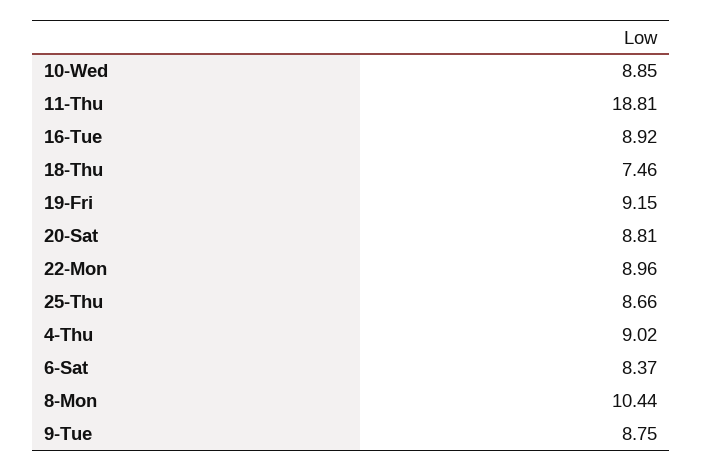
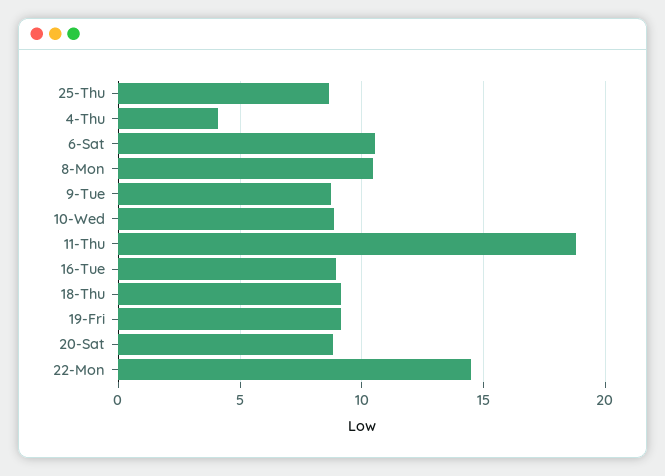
  {
    "10-Wed": 8.85,
    "11-Thu": 18.81,
    "16-Tue": 8.92,
-   "18-Thu": 7.46,
+   "18-Thu": 9,
    "19-Fri": 9.15,
    "20-Sat": 8.81,
-   "22-Mon": 8.96,
+   "22-Mon": 14.5,
    "25-Thu": 8.66,
-   "4-Thu": 9.02,
+   "4-Thu": 4,
-   "6-Sat": 8.37,
+   "6-Sat": 10.5,
    "8-Mon": 10.44,
    "9-Tue": 8.75
  }

